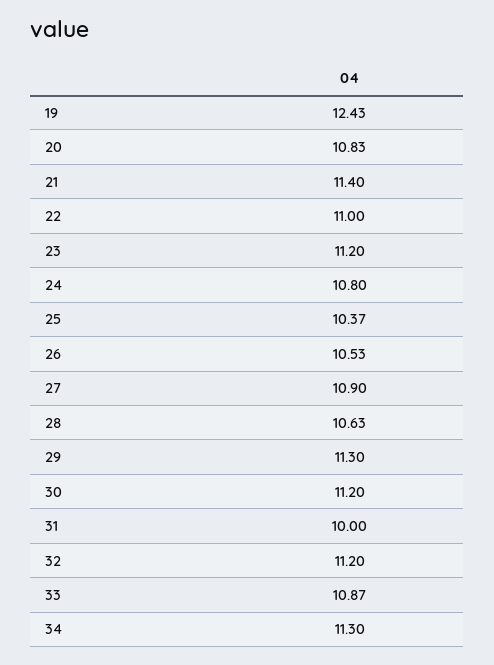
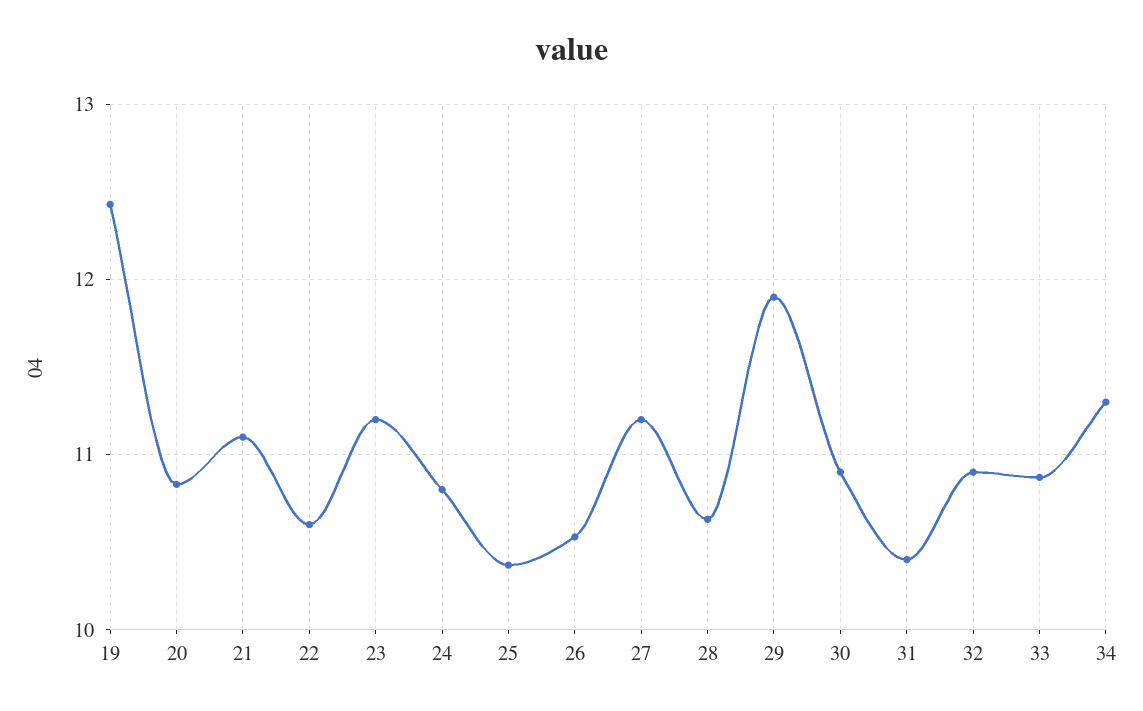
  {
    "19": 12.43,
    "20": 10.83,
-   "21": 11.4,
+   "21": 11.1,
-   "22": 11,
+   "22": 10.6,
    "23": 11.2,
    "24": 10.8,
    "25": 10.37,
    "26": 10.53,
-   "27": 10.9,
+   "27": 11.2,
    "28": 10.63,
-   "29": 11.3,
+   "29": 11.9,
-   "30": 11.2,
+   "30": 10.9,
-   "31": 10,
+   "31": 10.4,
-   "32": 11.2,
+   "32": 10.9,
    "33": 10.87,
    "34": 11.3
  }

